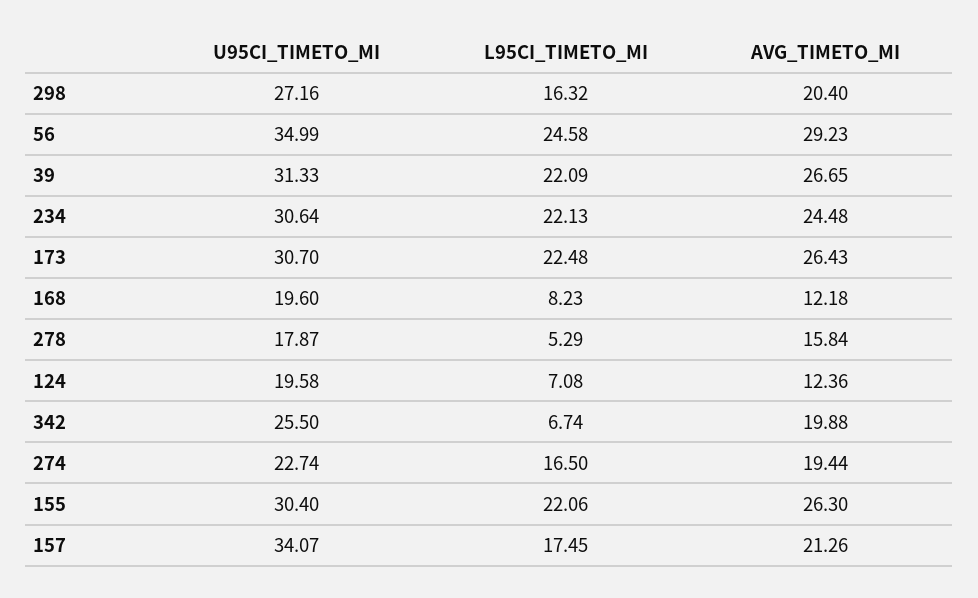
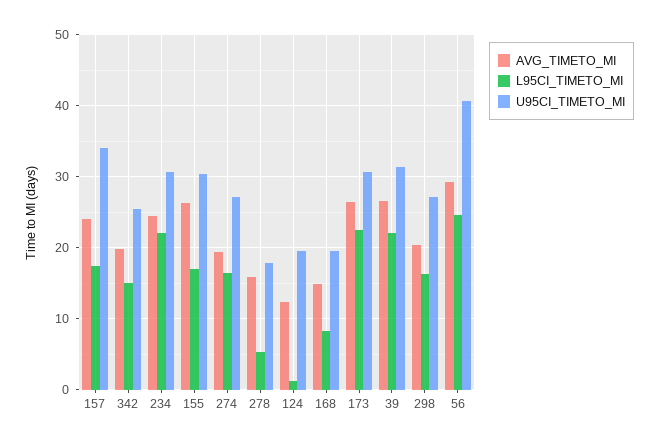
  {
    "U95CI_TIMETO_MI": {
      "298": 27.16,
-     "56": 34.99,
+     "56": 41,
      "39": 31.33,
      "234": 30.64,
      "173": 30.7,
      "168": 19.6,
      "278": 17.87,
      "124": 19.58,
      "342": 25.5,
-     "274": 22.74,
+     "274": 27,
      "155": 30.4,
      "157": 34.07
    },
    "L95CI_TIMETO_MI": {
      "298": 16.32,
      "56": 24.58,
      "39": 22.09,
      "234": 22.13,
      "173": 22.48,
      "168": 8.23,
      "278": 5.29,
-     "124": 7.08,
+     "124": 1,
-     "342": 6.74,
+     "342": 15,
      "274": 16.5,
-     "155": 22.06,
+     "155": 17,
      "157": 17.45
    },
    "AVG_TIMETO_MI": {
      "298": 20.4,
      "56": 29.23,
      "39": 26.65,
      "234": 24.48,
      "173": 26.43,
-     "168": 12.18,
+     "168": 15,
      "278": 15.84,
      "124": 12.36,
      "342": 19.88,
      "274": 19.44,
      "155": 26.3,
-     "157": 21.26
+     "157": 24
    }
  }

